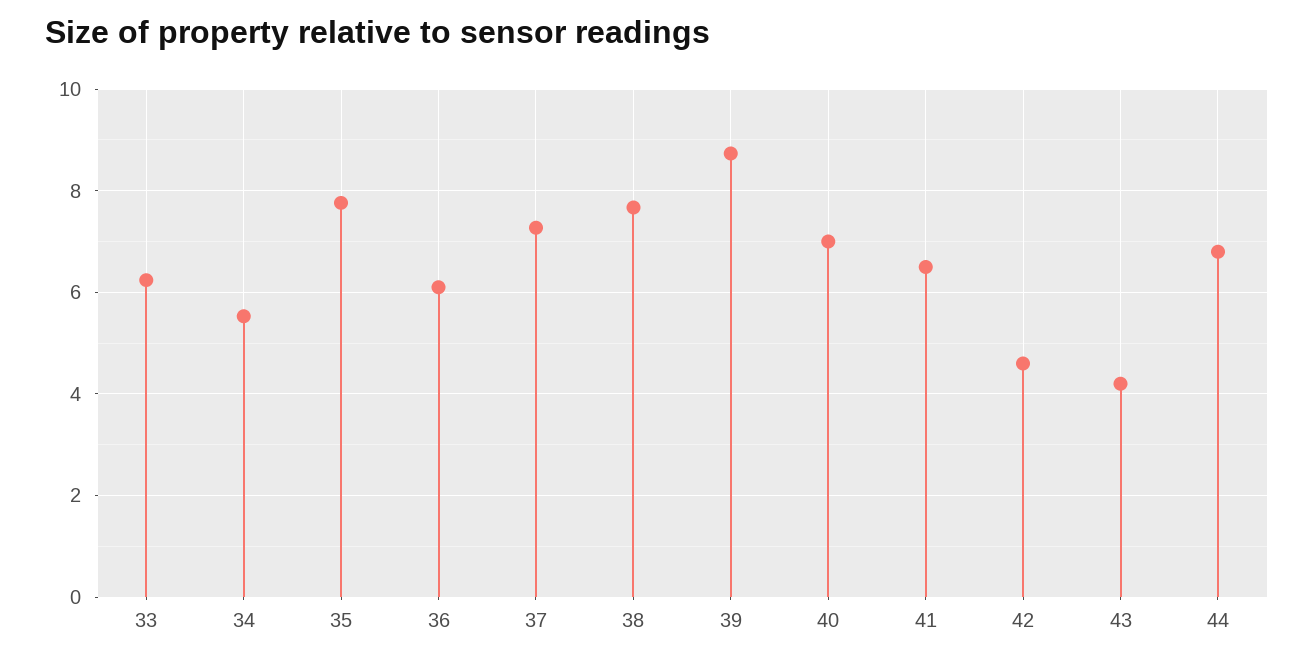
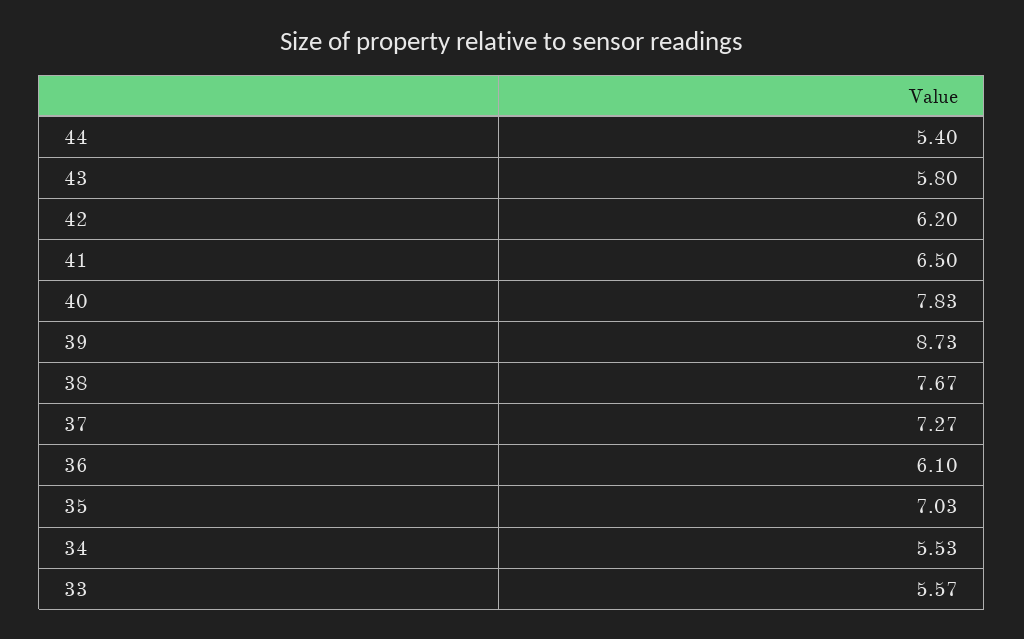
  {
-   "33": 6.2,
+   "33": 5.57,
    "34": 5.53,
-   "35": 7.8,
+   "35": 7.03,
    "36": 6.1,
    "37": 7.27,
    "38": 7.67,
    "39": 8.73,
-   "40": 7,
+   "40": 7.83,
    "41": 6.5,
-   "42": 4.6,
+   "42": 6.2,
-   "43": 4.2,
+   "43": 5.8,
-   "44": 6.8
+   "44": 5.4
  }

